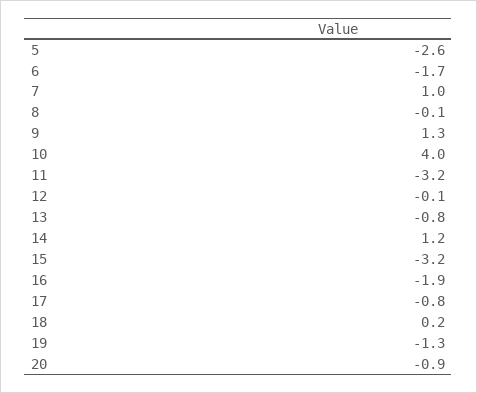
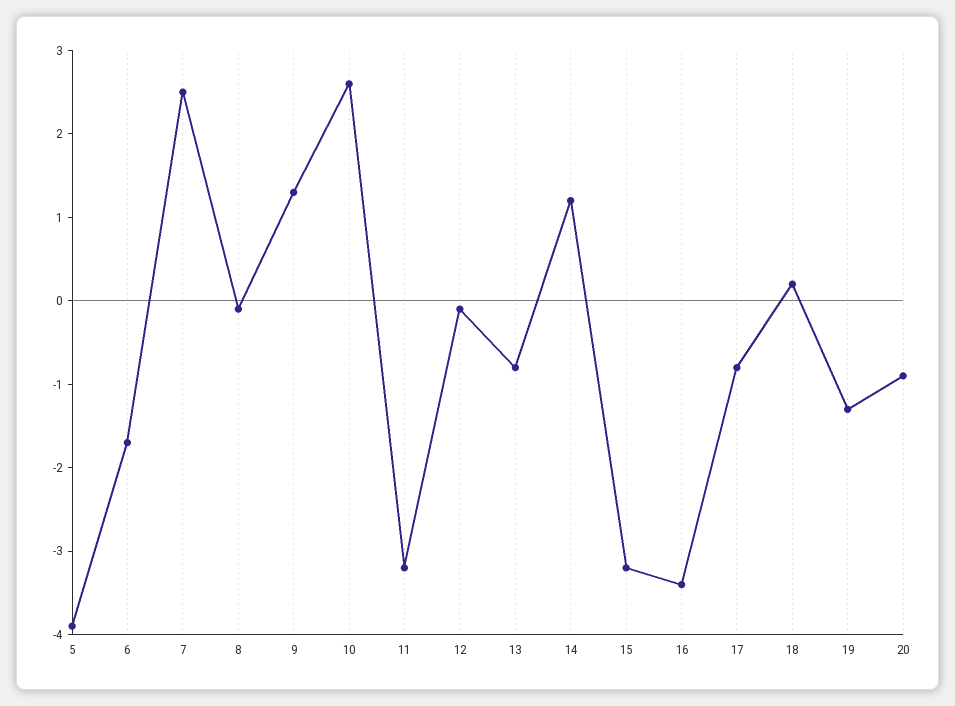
  {
-   "5": -2.6,
+   "5": -3.9,
    "6": -1.7,
-   "7": 1,
+   "7": 2.5,
    "8": -0.1,
    "9": 1.3,
-   "10": 4,
+   "10": 2.6,
    "11": -3.2,
    "12": -0.1,
    "13": -0.8,
    "14": 1.2,
    "15": -3.2,
-   "16": -1.9,
+   "16": -3.4,
    "17": -0.8,
    "18": 0.2,
    "19": -1.3,
    "20": -0.9
  }

